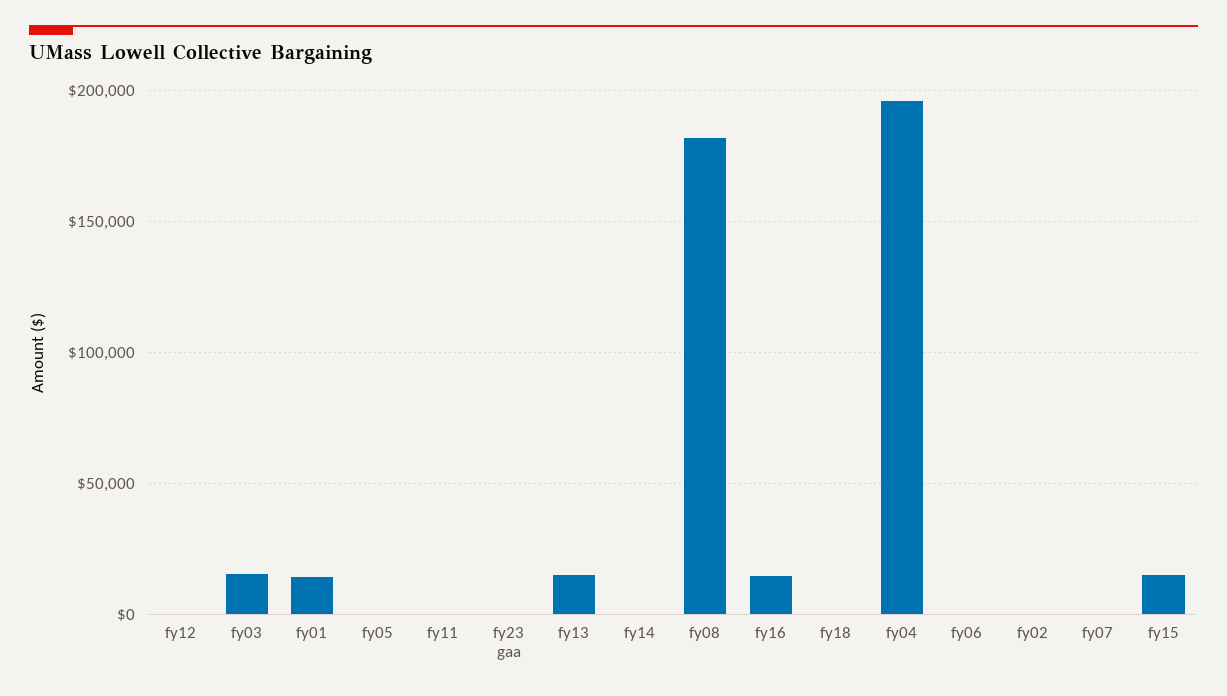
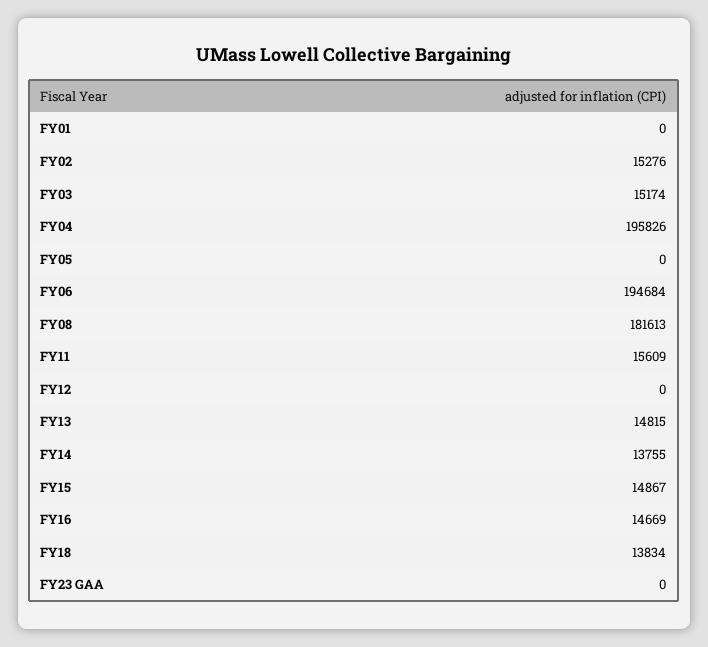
  {
    "fy12": 0,
    "fy03": 15174,
-   "fy01": 15000,
+   "fy01": 0,
    "fy05": 0,
-   "fy11": 0,
+   "fy11": 15609,
    "fy23 gaa": 0,
    "fy13": 14815,
-   "fy14": 0,
+   "fy14": 13755,
    "fy08": 181613,
    "fy16": 14669,
-   "fy18": 0,
+   "fy18": 13834,
    "fy04": 195826,
-   "fy06": 0,
+   "fy06": 194684,
-   "fy02": 0,
+   "fy02": 15276,
-   "fy07": 0,
    "fy15": 14867
  }

